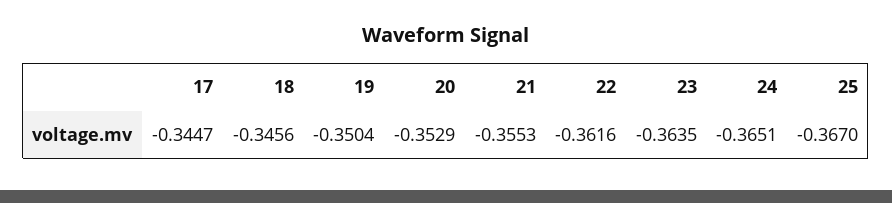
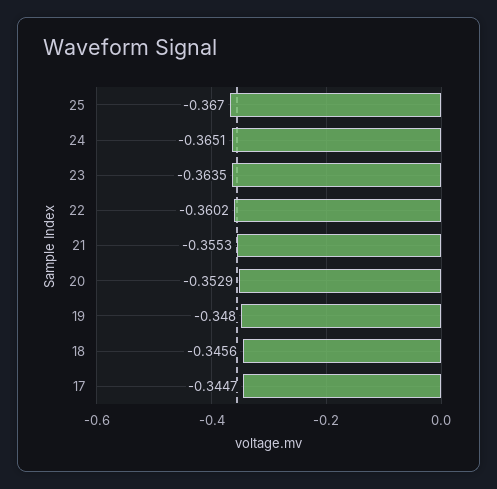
  {
    "17": -0.3447,
    "18": -0.3456,
-   "19": -0.3504,
+   "19": -0.348,
    "20": -0.3529,
    "21": -0.3553,
-   "22": -0.3616,
+   "22": -0.3602,
    "23": -0.3635,
    "24": -0.3651,
    "25": -0.367
  }

